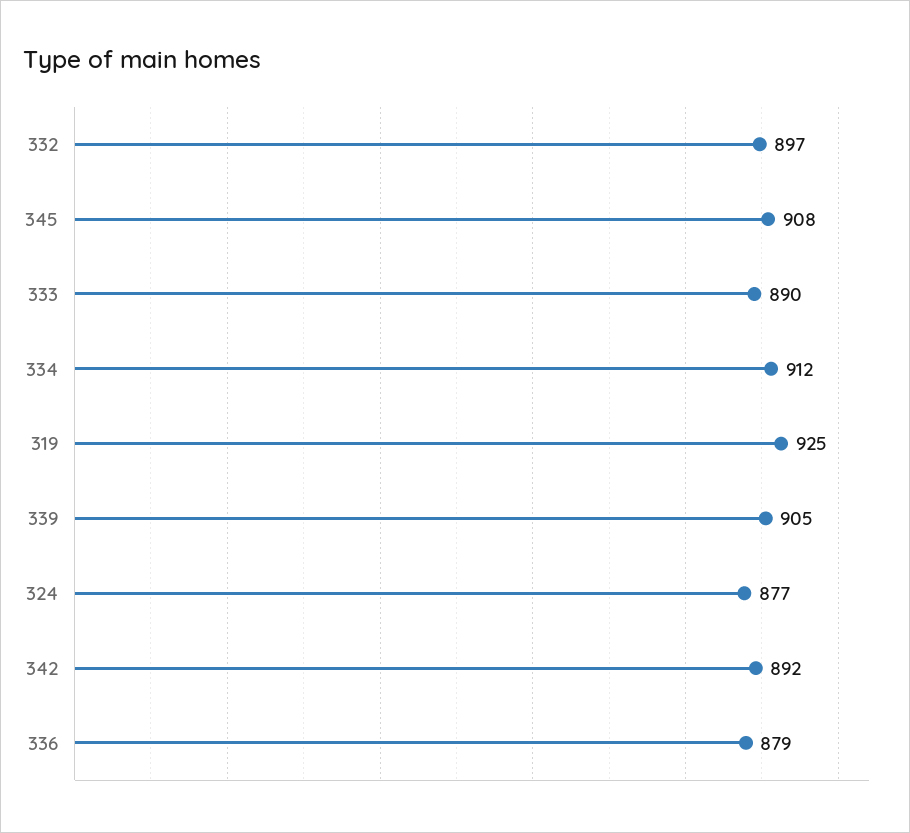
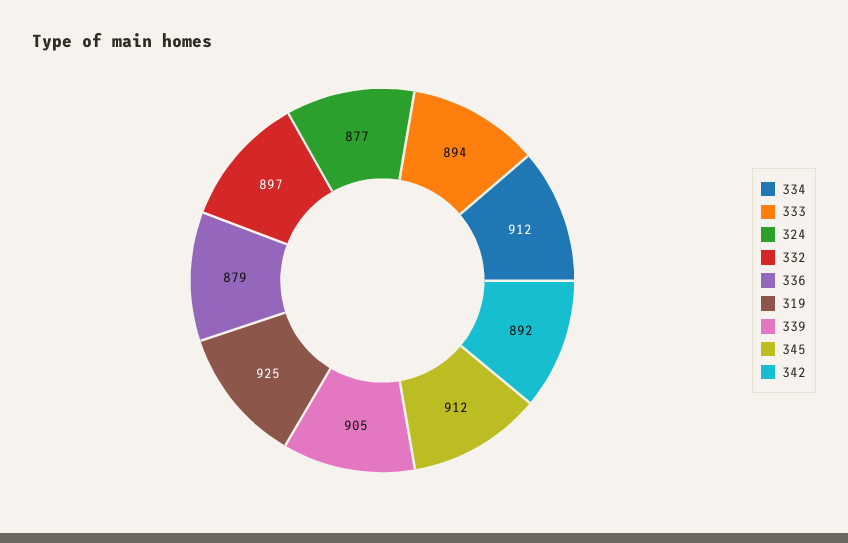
  {
    "332": 897,
-   "345": 908,
+   "345": 912,
-   "333": 890,
+   "333": 894,
    "334": 912,
    "319": 925,
    "339": 905,
    "324": 877,
    "342": 892,
    "336": 879
  }

